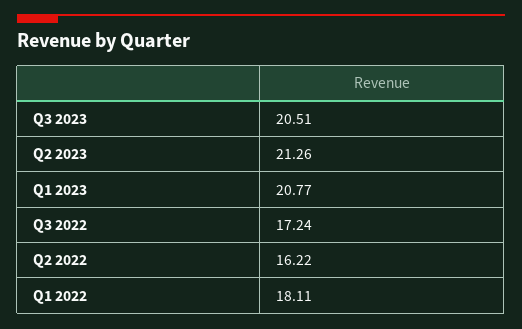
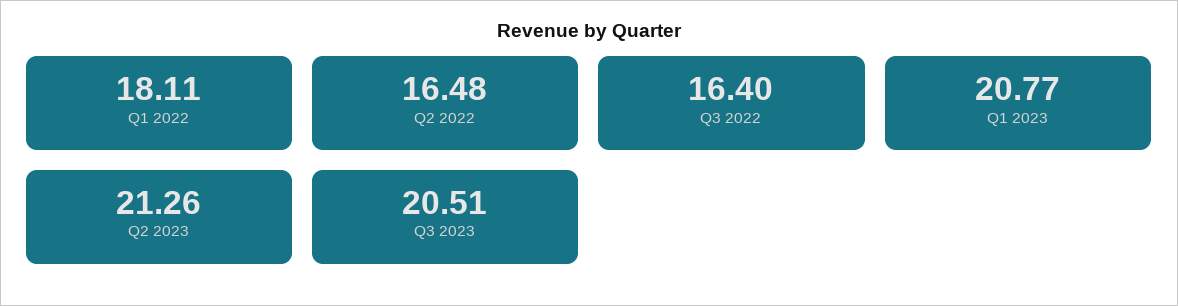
  {
    "Q3 2023": 20.51,
    "Q2 2023": 21.26,
    "Q1 2023": 20.77,
-   "Q3 2022": 17.24,
+   "Q3 2022": 16.4,
-   "Q2 2022": 16.22,
+   "Q2 2022": 16.48,
    "Q1 2022": 18.11
  }

